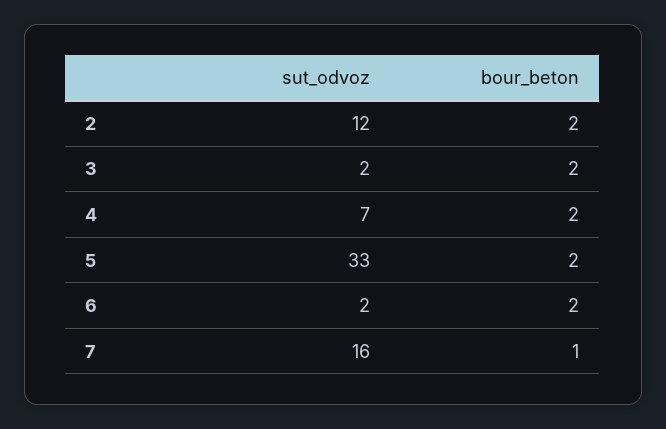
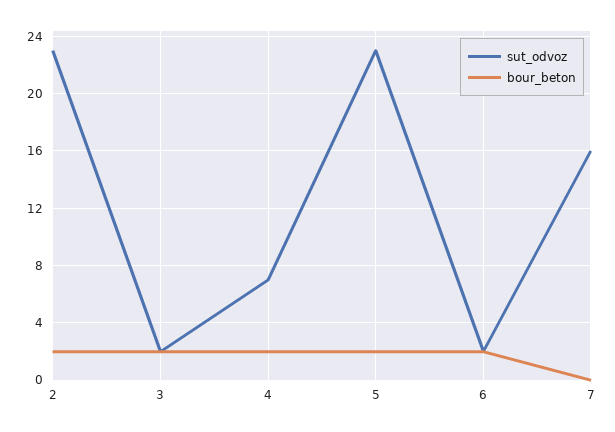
  {
    "sut_odvoz": {
-     "2": 12,
+     "2": 23,
      "3": 2,
      "4": 7,
-     "5": 33,
+     "5": 23,
      "6": 2,
      "7": 16
    },
    "bour_beton": {
      "2": 2,
      "3": 2,
      "4": 2,
      "5": 2,
      "6": 2,
-     "7": 1
+     "7": 0
    }
  }

